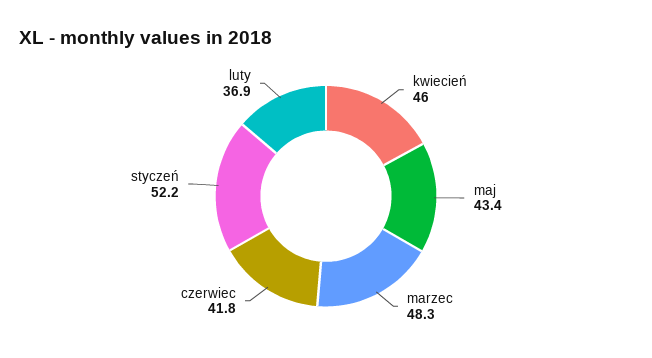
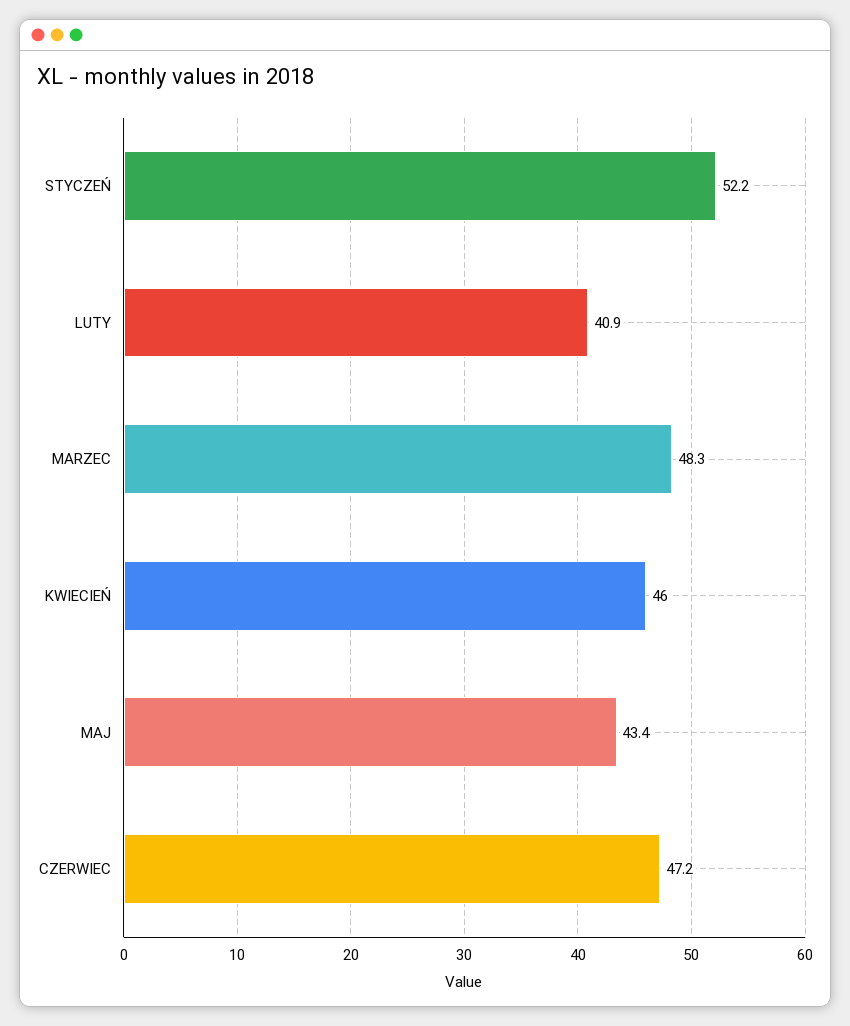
  {
    "kwiecień": 46,
    "maj": 43.4,
    "marzec": 48.3,
-   "czerwiec": 41.8,
+   "czerwiec": 47.2,
    "styczeń": 52.2,
-   "luty": 36.9
+   "luty": 40.9
  }

